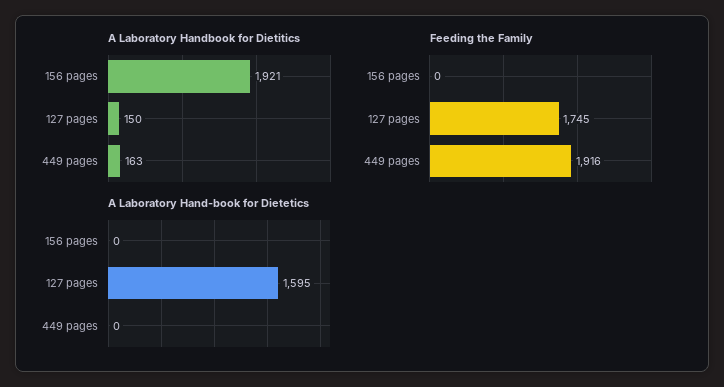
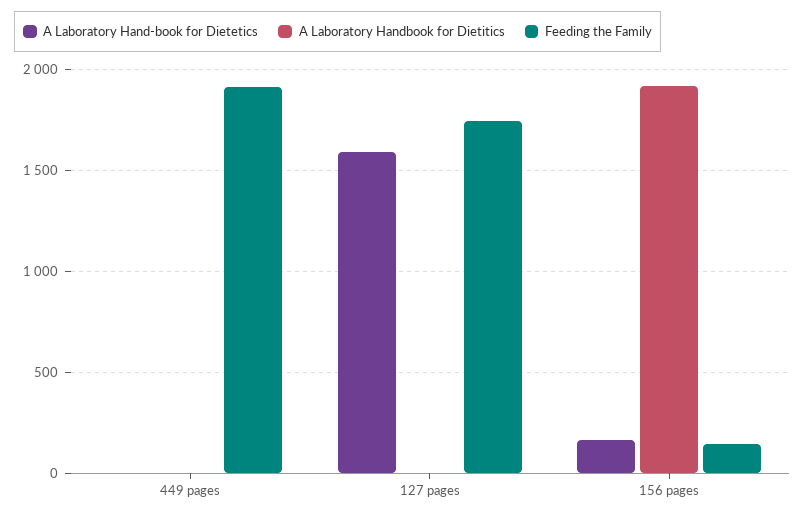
  {
    "A Laboratory Handbook for Dietitics": {
      "156 pages": 1921,
-     "127 pages": 150,
+     "127 pages": 0,
-     "449 pages": 163
+     "449 pages": 0
    },
    "Feeding the Family": {
-     "156 pages": 0,
+     "156 pages": 150,
      "127 pages": 1745,
      "449 pages": 1916
    },
    "A Laboratory Hand-book for Dietetics": {
-     "156 pages": 0,
+     "156 pages": 150,
      "127 pages": 1595,
      "449 pages": 0
    }
  }

